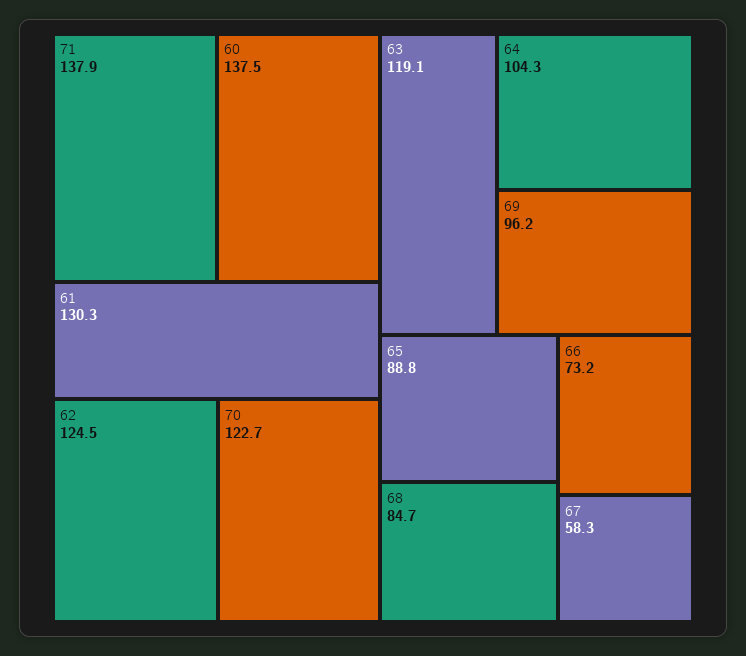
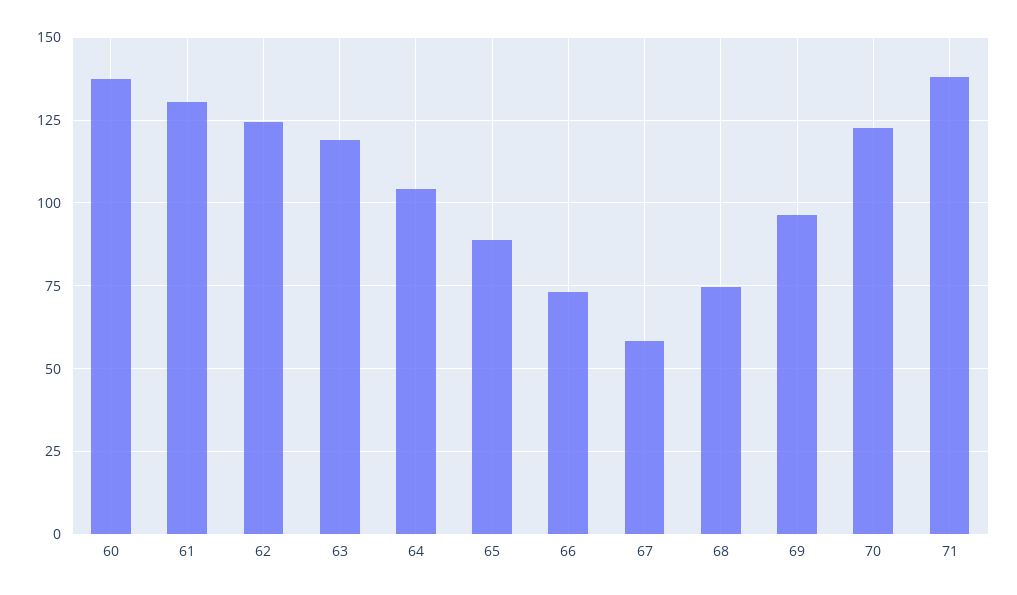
  {
    "71": 137.9,
    "60": 137.5,
    "61": 130.3,
    "62": 124.5,
    "70": 122.7,
    "63": 119.1,
    "64": 104.3,
    "69": 96.2,
    "65": 88.8,
-   "68": 84.7,
+   "68": 75,
    "66": 73.2,
    "67": 58.3
  }

